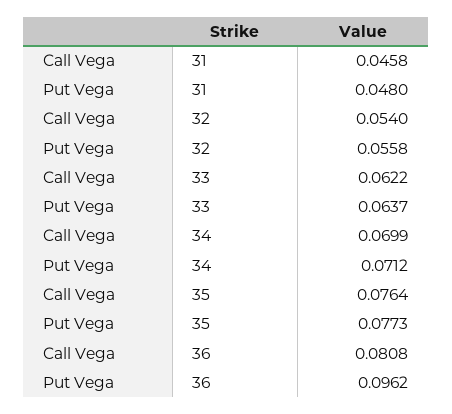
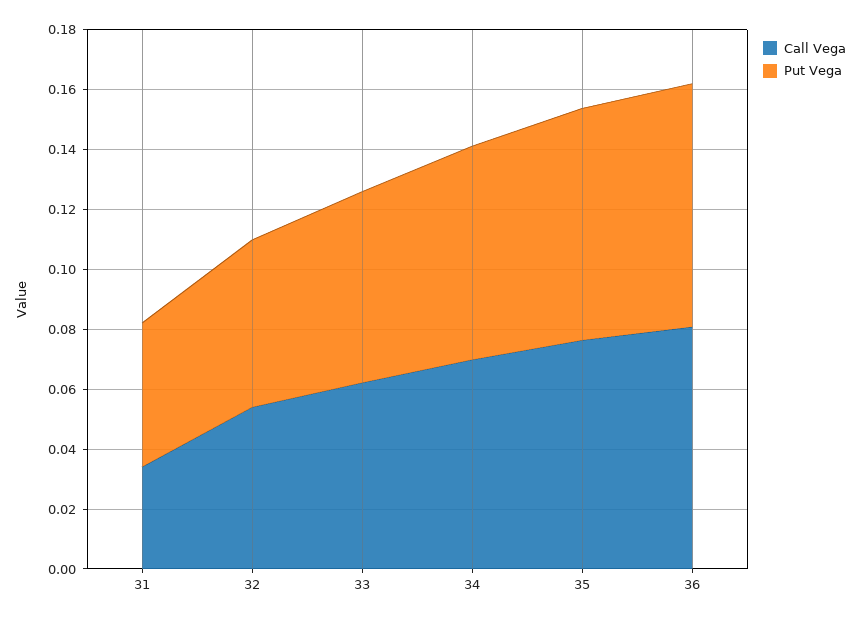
  {
    "Call Vega": {
-     "31": 0.0458,
+     "31": 0.035,
      "32": 0.054,
      "33": 0.0622,
      "34": 0.0699,
      "35": 0.0764,
      "36": 0.0808
    },
    "Put Vega": {
      "31": 0.048,
      "32": 0.0558,
      "33": 0.0637,
      "34": 0.0712,
      "35": 0.0773,
-     "36": 0.0962
+     "36": 0.08
    }
  }

